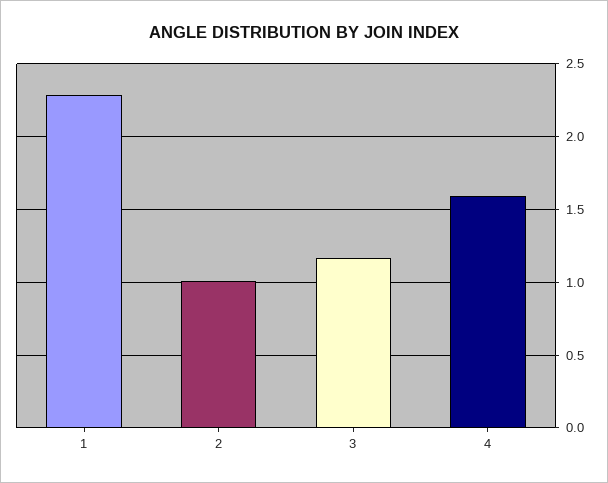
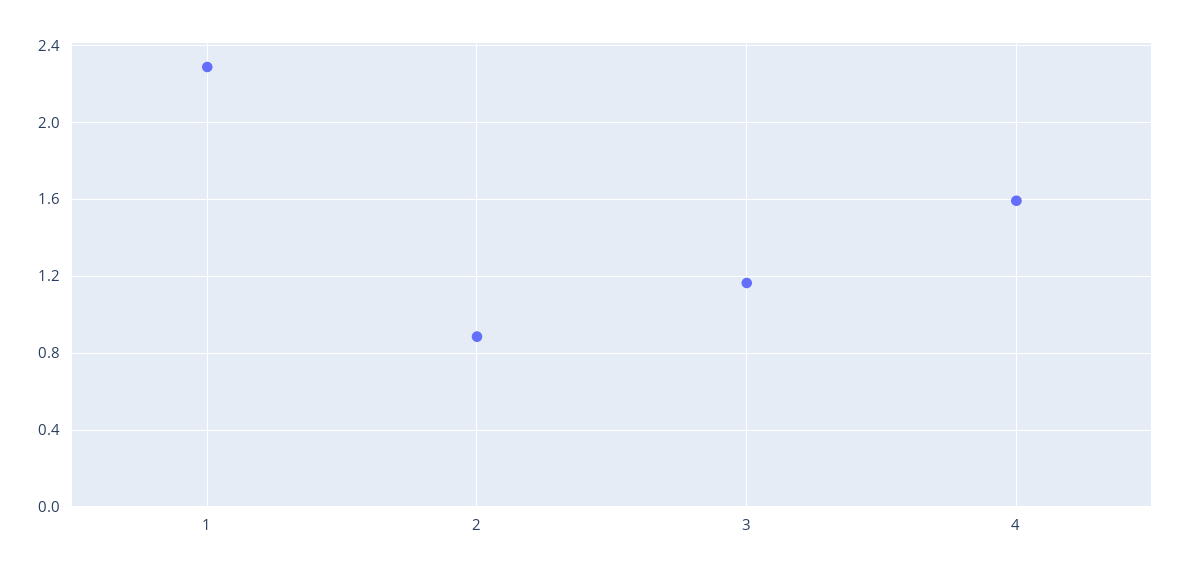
  {
    "1": 2.3,
-   "2": 1,
+   "2": 0.9,
    "3": 1.15,
    "4": 1.6
  }

